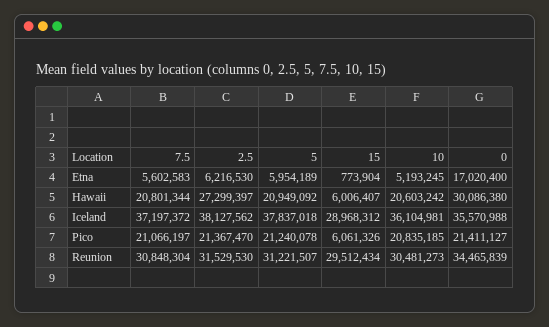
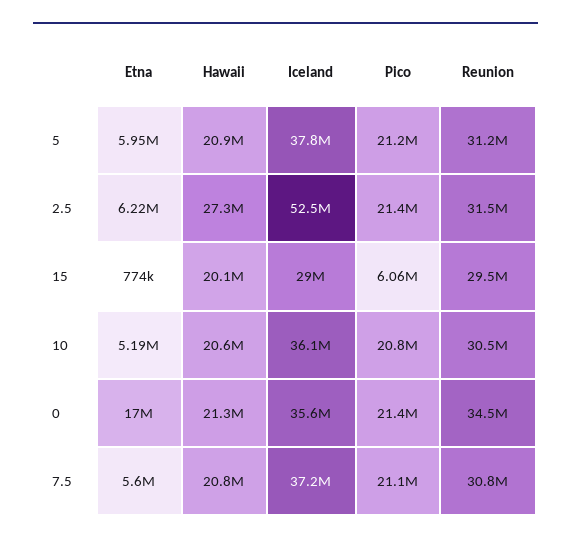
  {
    "7.5": {
      "Etna": 5602583,
      "Hawaii": 20801344,
      "Iceland": 37197372,
      "Pico": 21066197,
      "Reunion": 30848304
    },
    "2.5": {
      "Etna": 6216530,
      "Hawaii": 27299397,
-     "Iceland": 38127562,
+     "Iceland": 52500000,
      "Pico": 21367470,
      "Reunion": 31529530
    },
    "5": {
      "Etna": 5954189,
      "Hawaii": 20949092,
      "Iceland": 37837018,
      "Pico": 21240078,
      "Reunion": 31221507
    },
    "15": {
      "Etna": 773904,
-     "Hawaii": 6006407,
+     "Hawaii": 20100000,
      "Iceland": 28968312,
      "Pico": 6061326,
      "Reunion": 29512434
    },
    "10": {
      "Etna": 5193245,
      "Hawaii": 20603242,
      "Iceland": 36104981,
      "Pico": 20835185,
      "Reunion": 30481273
    },
    "0": {
      "Etna": 17020400,
-     "Hawaii": 30086380,
+     "Hawaii": 21300000,
      "Iceland": 35570988,
      "Pico": 21411127,
      "Reunion": 34465839
    }
  }

